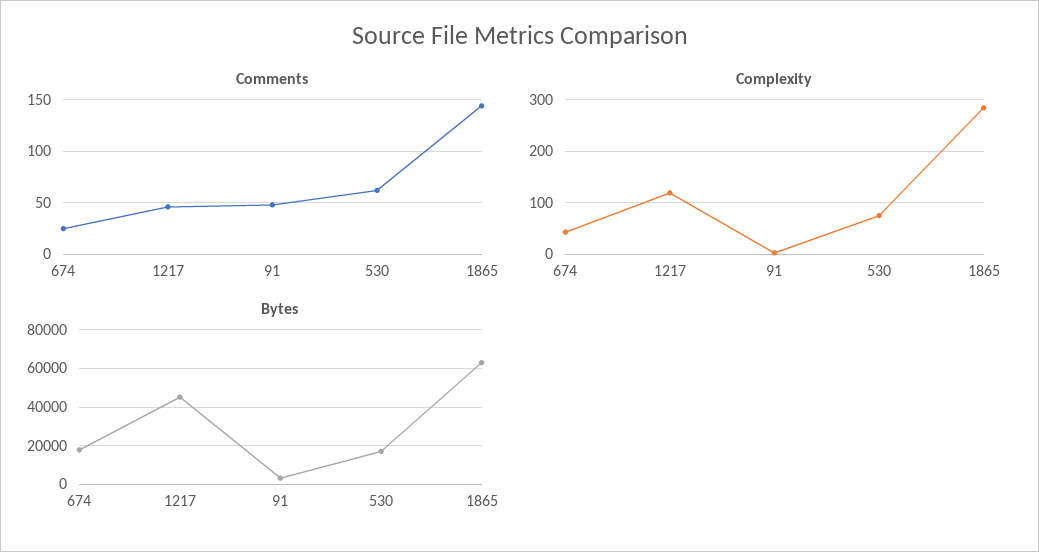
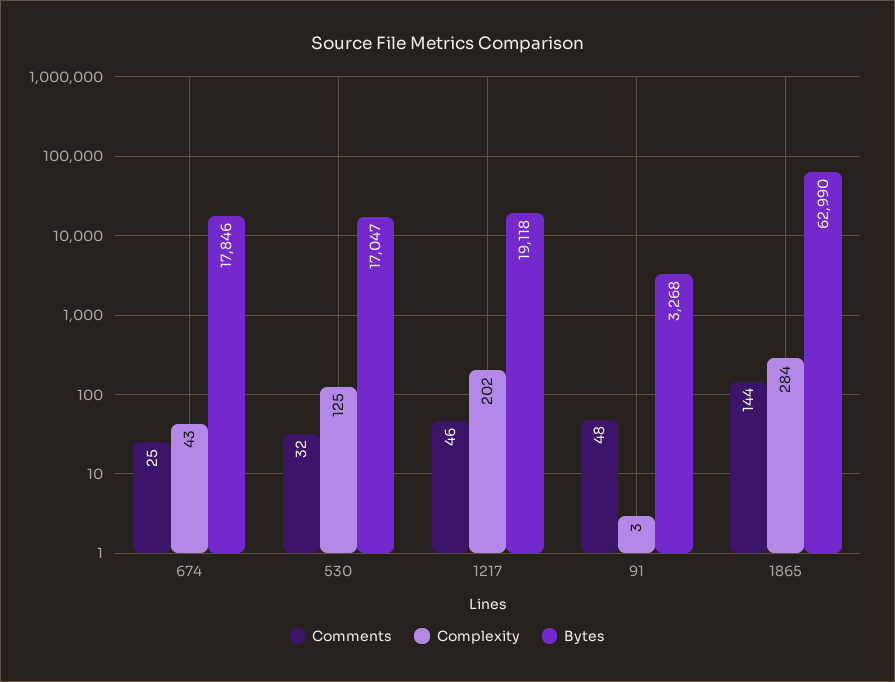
  {
    "Comments": {
      "674": 25,
      "1217": 46,
      "91": 48,
-     "530": 60,
+     "530": 32,
      "1865": 144
    },
    "Complexity": {
      "674": 43,
-     "1217": 120,
+     "1217": 202,
      "91": 3,
-     "530": 80,
+     "530": 125,
      "1865": 284
    },
    "Bytes": {
      "674": 17846,
-     "1217": 45000,
+     "1217": 19118,
      "91": 3268,
      "530": 17047,
      "1865": 62990
    }
  }

